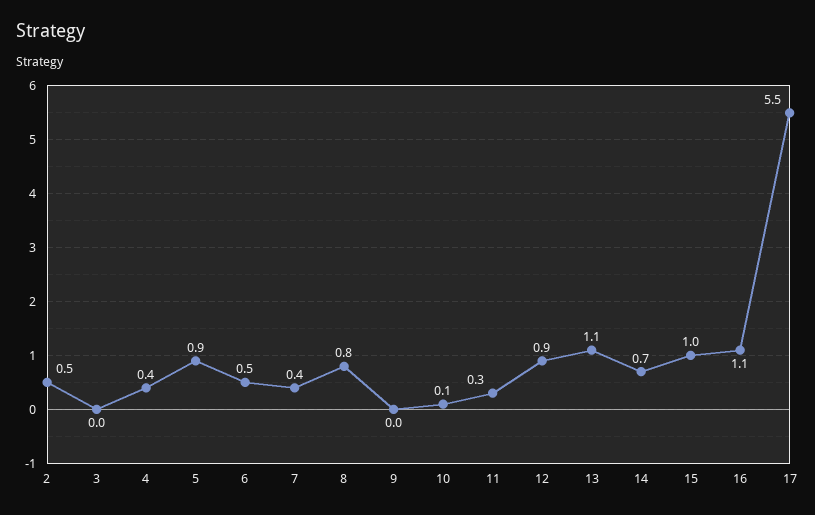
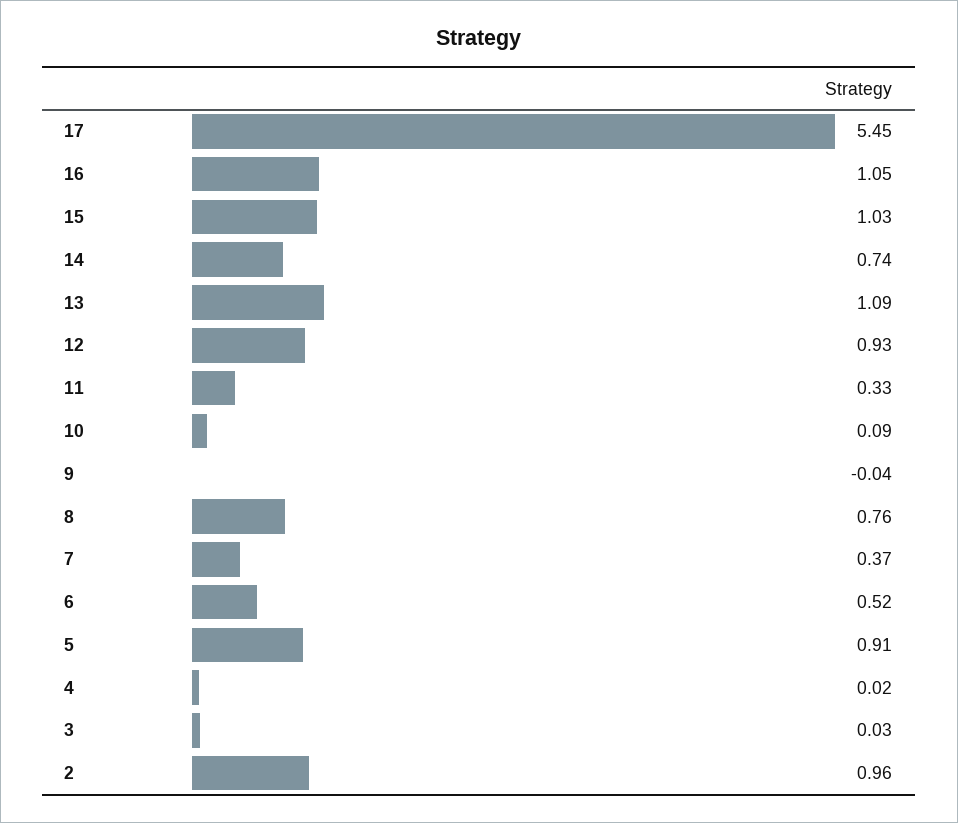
  {
-   "2": 0.5,
+   "2": 0.96,
    "3": 0.03,
-   "4": 0.4,
+   "4": 0.02,
    "5": 0.91,
    "6": 0.52,
    "7": 0.37,
    "8": 0.76,
    "9": -0.04,
    "10": 0.09,
    "11": 0.33,
    "12": 0.93,
    "13": 1.09,
    "14": 0.74,
    "15": 1.03,
    "16": 1.05,
    "17": 5.45
  }

